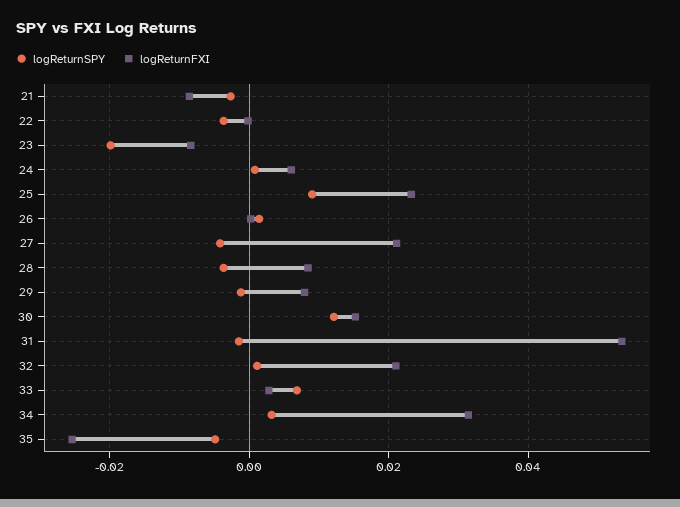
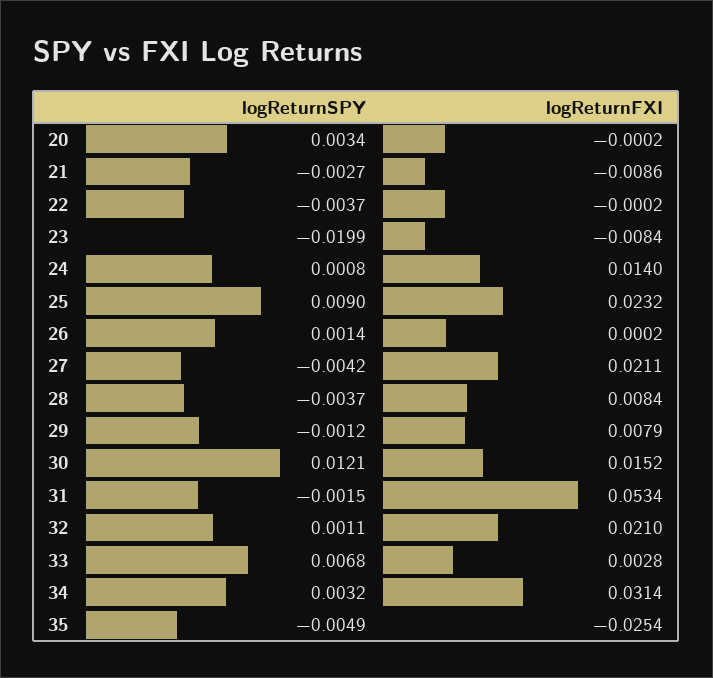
  {
    "logReturnSPY": {
      "21": -0.0027,
      "22": -0.0037,
      "23": -0.0199,
      "24": 0.0008,
      "25": 0.009,
      "26": 0.0014,
      "27": -0.0042,
      "28": -0.0037,
      "29": -0.0012,
      "30": 0.0121,
      "31": -0.0015,
      "32": 0.0011,
      "33": 0.0068,
      "34": 0.0032,
-     "35": -0.0049
+     "35": -0.0049,
+     "20": 0.0034
    },
    "logReturnFXI": {
      "21": -0.0086,
      "22": -0.0002,
      "23": -0.0084,
-     "24": 0.006,
+     "24": 0.014,
      "25": 0.0232,
      "26": 0.0002,
      "27": 0.0211,
      "28": 0.0084,
      "29": 0.0079,
      "30": 0.0152,
      "31": 0.0534,
      "32": 0.021,
      "33": 0.0028,
      "34": 0.0314,
-     "35": -0.0254
+     "35": -0.0254,
+     "20": -0.0002
    }
  }

